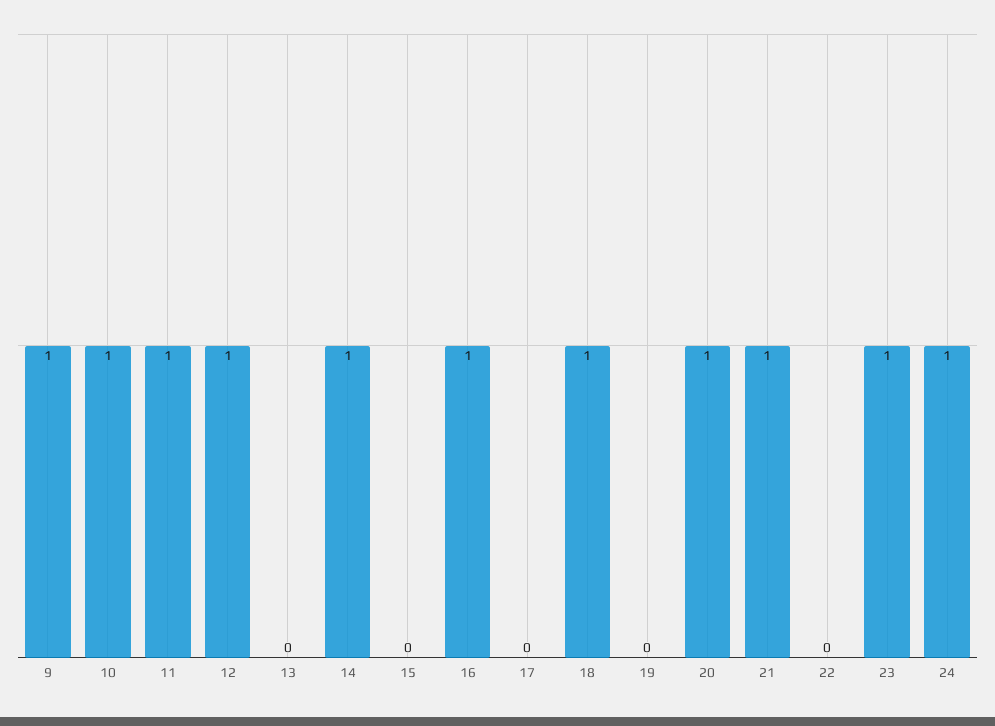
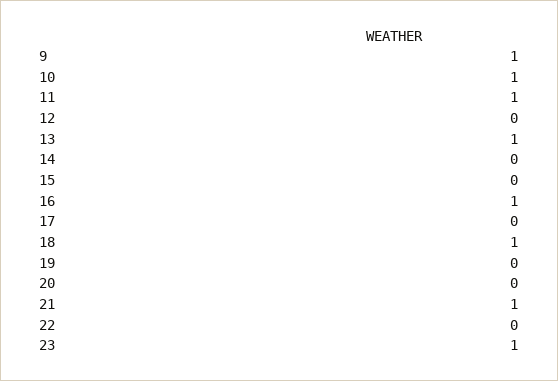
  {
    "9": 1,
    "10": 1,
    "11": 1,
-   "12": 1,
+   "12": 0,
-   "13": 0,
+   "13": 1,
-   "14": 1,
+   "14": 0,
    "15": 0,
    "16": 1,
    "17": 0,
    "18": 1,
    "19": 0,
-   "20": 1,
+   "20": 0,
    "21": 1,
    "22": 0,
-   "23": 1,
+   "23": 1
-   "24": 1
  }

